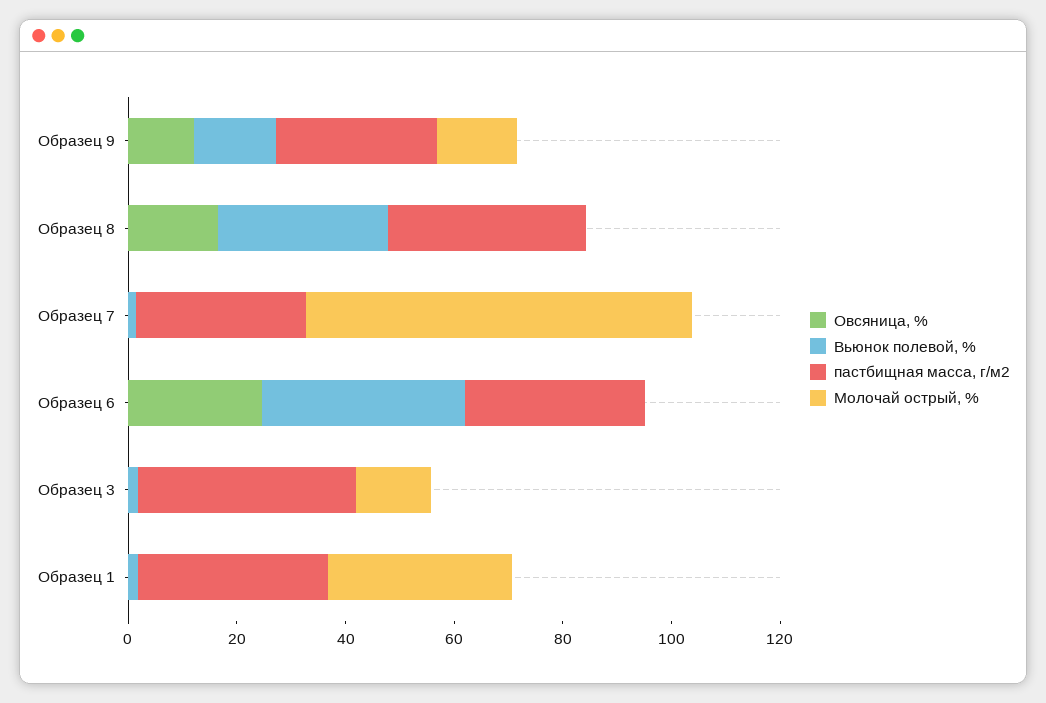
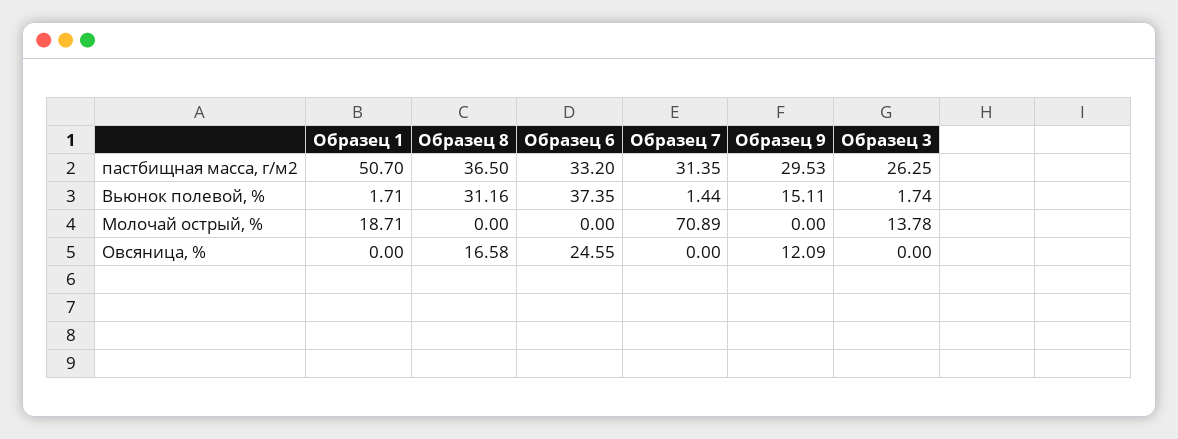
  {
    "Овсяница, %": {
      "Образец 9": 12.09,
      "Образец 8": 16.58,
      "Образец 7": 0,
      "Образец 6": 24.55,
      "Образец 3": 0,
      "Образец 1": 0
    },
    "Вьюнок полевой, %": {
      "Образец 9": 15.11,
      "Образец 8": 31.16,
      "Образец 7": 1.44,
      "Образец 6": 37.35,
      "Образец 3": 1.74,
      "Образец 1": 1.71
    },
    "пастбищная масса, г/м2": {
      "Образец 9": 29.53,
      "Образец 8": 36.5,
      "Образец 7": 31.35,
      "Образец 6": 33.2,
-     "Образец 3": 40,
+     "Образец 3": 26.25,
-     "Образец 1": 35
+     "Образец 1": 50.7
    },
    "Молочай острый, %": {
-     "Образец 9": 15,
+     "Образец 9": 0,
      "Образец 8": 0,
      "Образец 7": 70.89,
      "Образец 6": 0,
      "Образец 3": 13.78,
-     "Образец 1": 35
+     "Образец 1": 18.71
    }
  }

